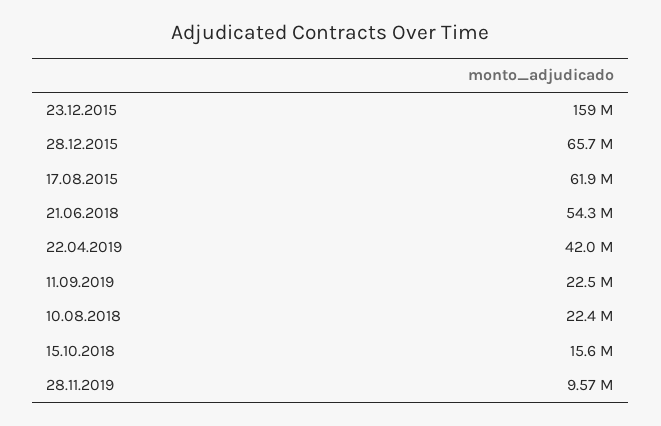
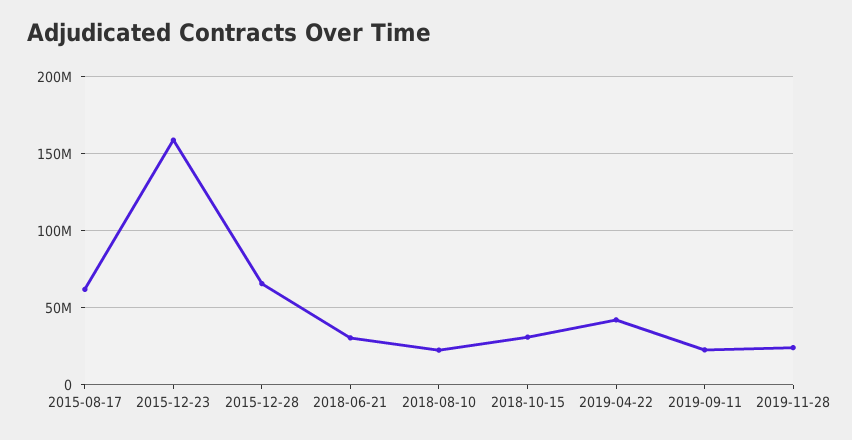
  {
    "23.12.2015": 159000000,
    "28.12.2015": 65700000,
    "17.08.2015": 61900000,
-   "21.06.2018": 54300000,
+   "21.06.2018": 30000000,
    "22.04.2019": 42000000,
    "11.09.2019": 22500000,
    "10.08.2018": 22400000,
-   "15.10.2018": 15600000,
+   "15.10.2018": 30000000,
-   "28.11.2019": 9570000
+   "28.11.2019": 25000000
  }

